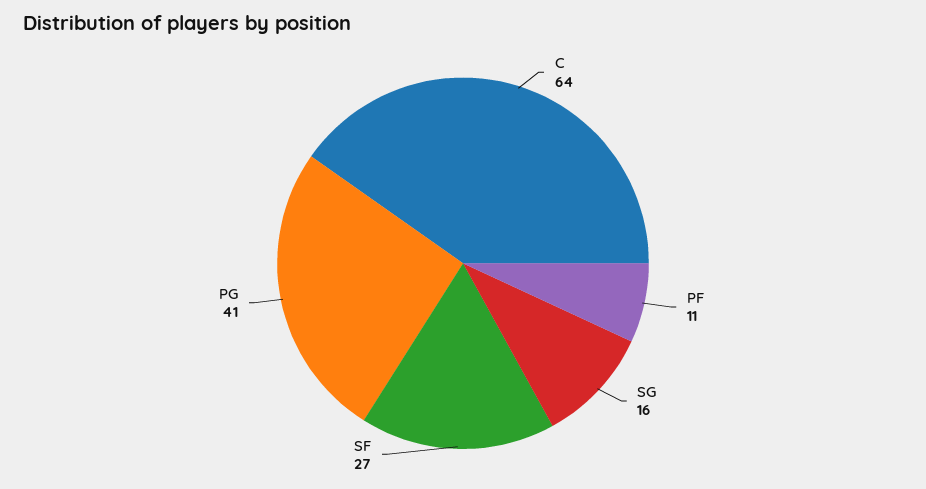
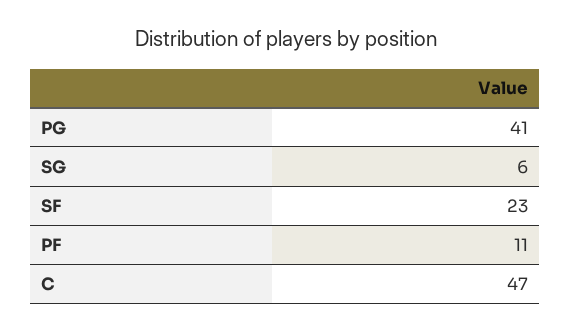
  {
-   "C": 64,
+   "C": 47,
    "PF": 11,
-   "SG": 16,
+   "SG": 6,
-   "SF": 27,
+   "SF": 23,
    "PG": 41
  }

